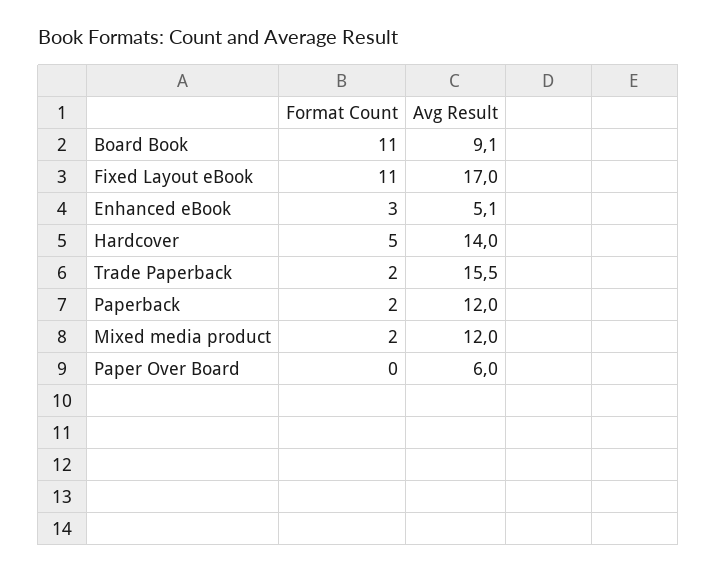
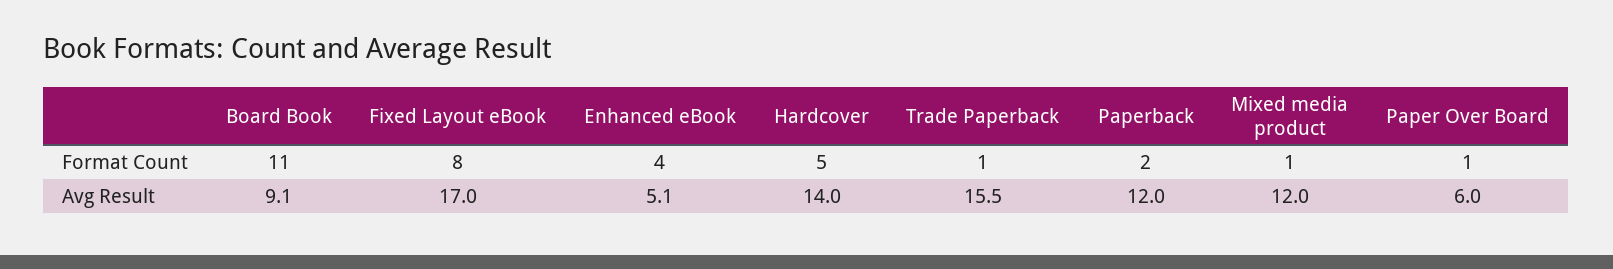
  {
    "Format Count": {
      "Board Book": 11,
-     "Fixed Layout eBook": 11,
+     "Fixed Layout eBook": 8,
-     "Enhanced eBook": 3,
+     "Enhanced eBook": 4,
      "Hardcover": 5,
-     "Trade Paperback": 2,
+     "Trade Paperback": 1,
      "Paperback": 2,
-     "Mixed media product": 2,
+     "Mixed media product": 1,
-     "Paper Over Board": 0
+     "Paper Over Board": 1
    },
    "Avg Result": {
      "Board Book": 9.1,
      "Fixed Layout eBook": 17,
      "Enhanced eBook": 5.1,
      "Hardcover": 14,
      "Trade Paperback": 15.5,
      "Paperback": 12,
      "Mixed media product": 12,
      "Paper Over Board": 6
    }
  }

